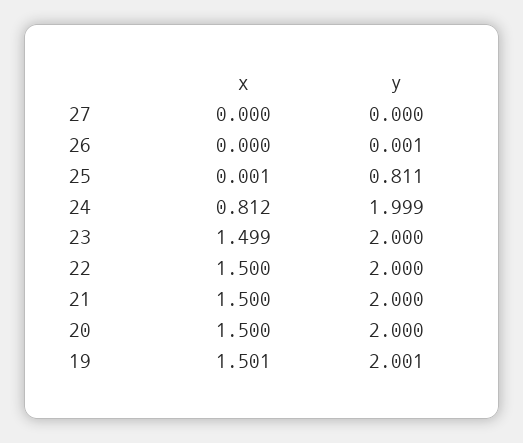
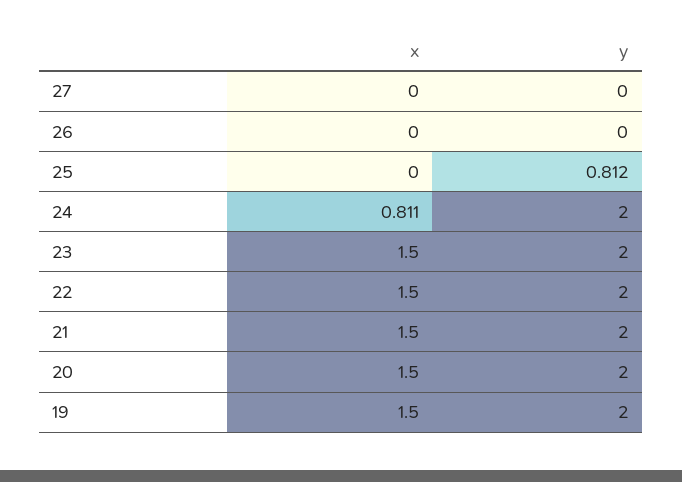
  {
    "x": {
      "27": 0,
      "26": 0,
-     "25": 0.001,
+     "25": 0,
-     "24": 0.812,
+     "24": 0.811,
-     "23": 1.499,
+     "23": 1.5,
      "22": 1.5,
      "21": 1.5,
      "20": 1.5,
-     "19": 1.501
+     "19": 1.5
    },
    "y": {
      "27": 0,
-     "26": 0.001,
+     "26": 0,
-     "25": 0.811,
+     "25": 0.812,
-     "24": 1.999,
+     "24": 2,
      "23": 2,
      "22": 2,
      "21": 2,
      "20": 2,
-     "19": 2.001
+     "19": 2
    }
  }

